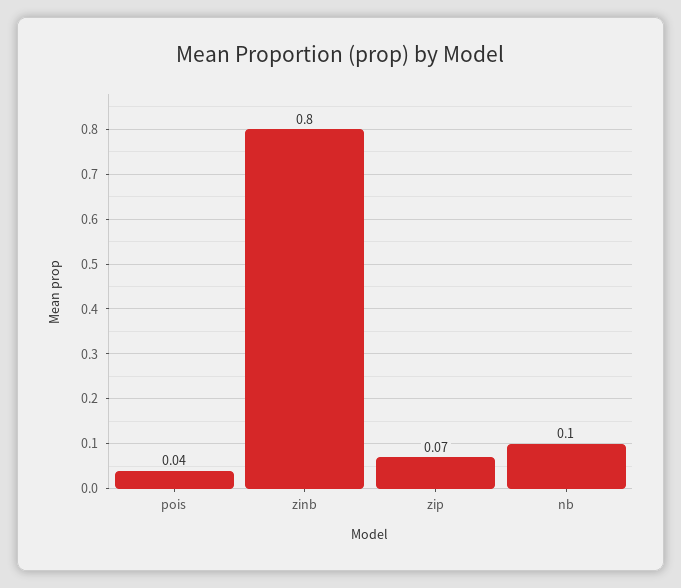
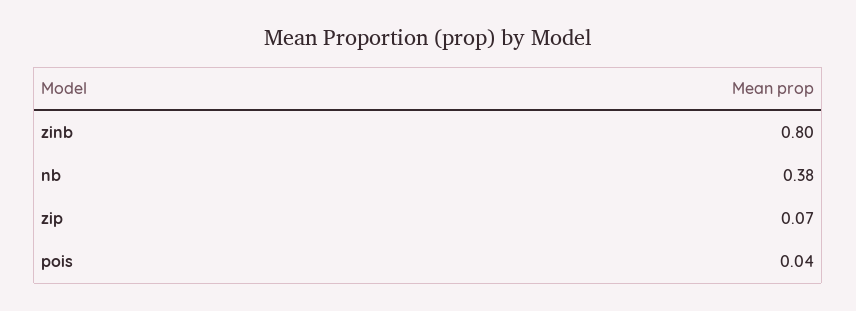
  {
    "pois": 0.04,
    "zinb": 0.8,
    "zip": 0.07,
-   "nb": 0.1
+   "nb": 0.38
  }

